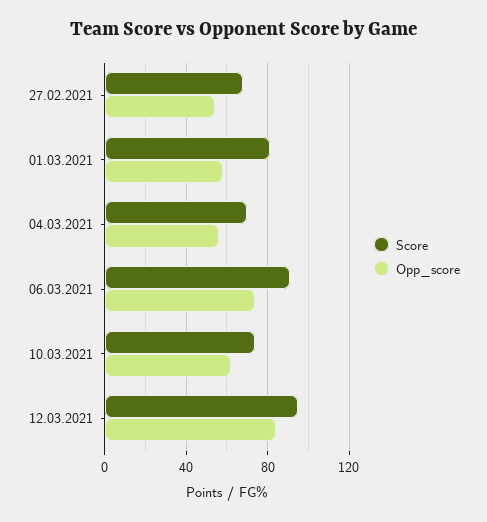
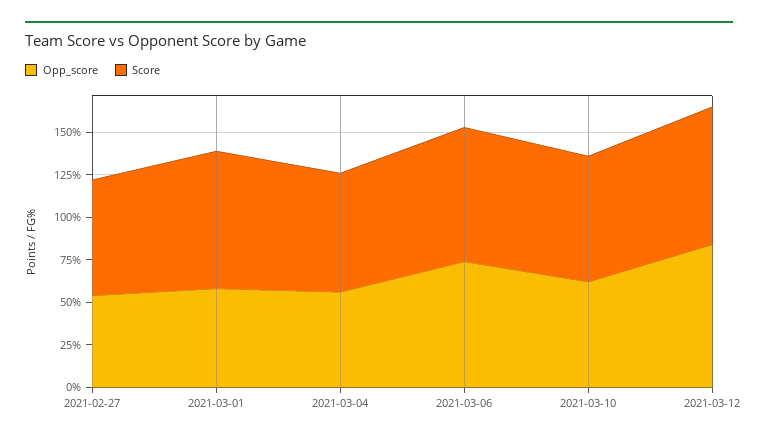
  {
    "Score": {
      "27.02.2021": 70,
      "01.03.2021": 80,
      "04.03.2021": 70,
-     "06.03.2021": 90,
+     "06.03.2021": 80,
      "10.03.2021": 75,
-     "12.03.2021": 95
+     "12.03.2021": 80
    },
    "Opp_score": {
      "27.02.2021": 55,
      "01.03.2021": 60,
      "04.03.2021": 55,
      "06.03.2021": 75,
      "10.03.2021": 60,
      "12.03.2021": 85
    }
  }

